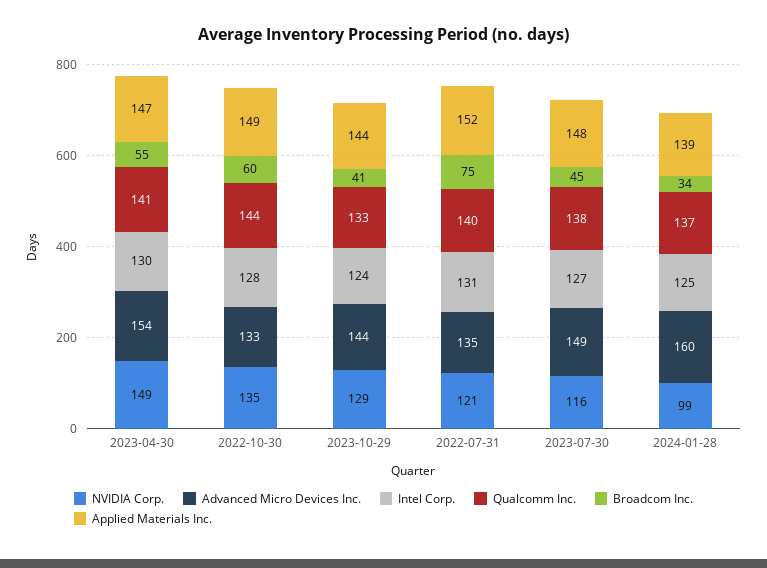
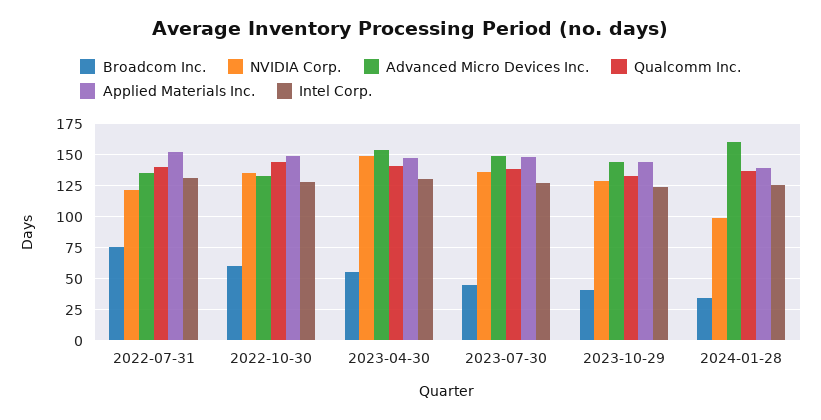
  {
    "NVIDIA Corp.": {
      "2023-04-30": 149,
      "2022-10-30": 135,
      "2023-10-29": 129,
      "2022-07-31": 121,
-     "2023-07-30": 116,
+     "2023-07-30": 135,
      "2024-01-28": 99
    },
    "Advanced Micro Devices Inc.": {
      "2023-04-30": 154,
      "2022-10-30": 133,
      "2023-10-29": 144,
      "2022-07-31": 135,
      "2023-07-30": 149,
      "2024-01-28": 160
    },
    "Intel Corp.": {
      "2023-04-30": 130,
      "2022-10-30": 128,
      "2023-10-29": 124,
      "2022-07-31": 131,
      "2023-07-30": 127,
      "2024-01-28": 125
    },
    "Qualcomm Inc.": {
      "2023-04-30": 141,
      "2022-10-30": 144,
      "2023-10-29": 133,
      "2022-07-31": 140,
      "2023-07-30": 138,
      "2024-01-28": 137
    },
    "Broadcom Inc.": {
      "2023-04-30": 55,
      "2022-10-30": 60,
      "2023-10-29": 41,
      "2022-07-31": 75,
      "2023-07-30": 45,
      "2024-01-28": 34
    },
    "Applied Materials Inc.": {
      "2023-04-30": 147,
      "2022-10-30": 149,
      "2023-10-29": 144,
      "2022-07-31": 152,
      "2023-07-30": 148,
      "2024-01-28": 139
    }
  }

